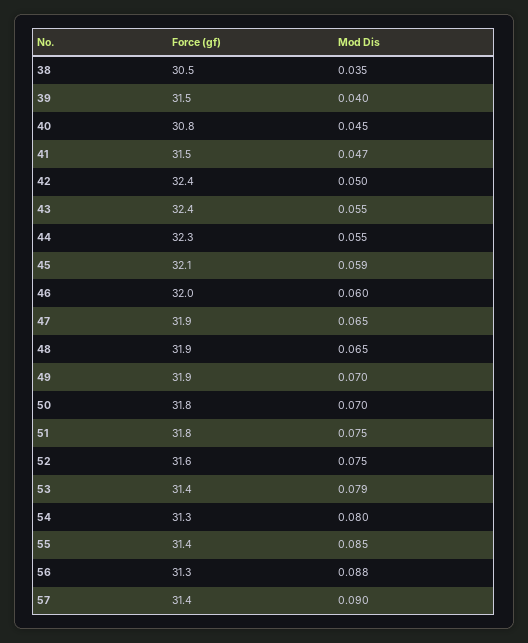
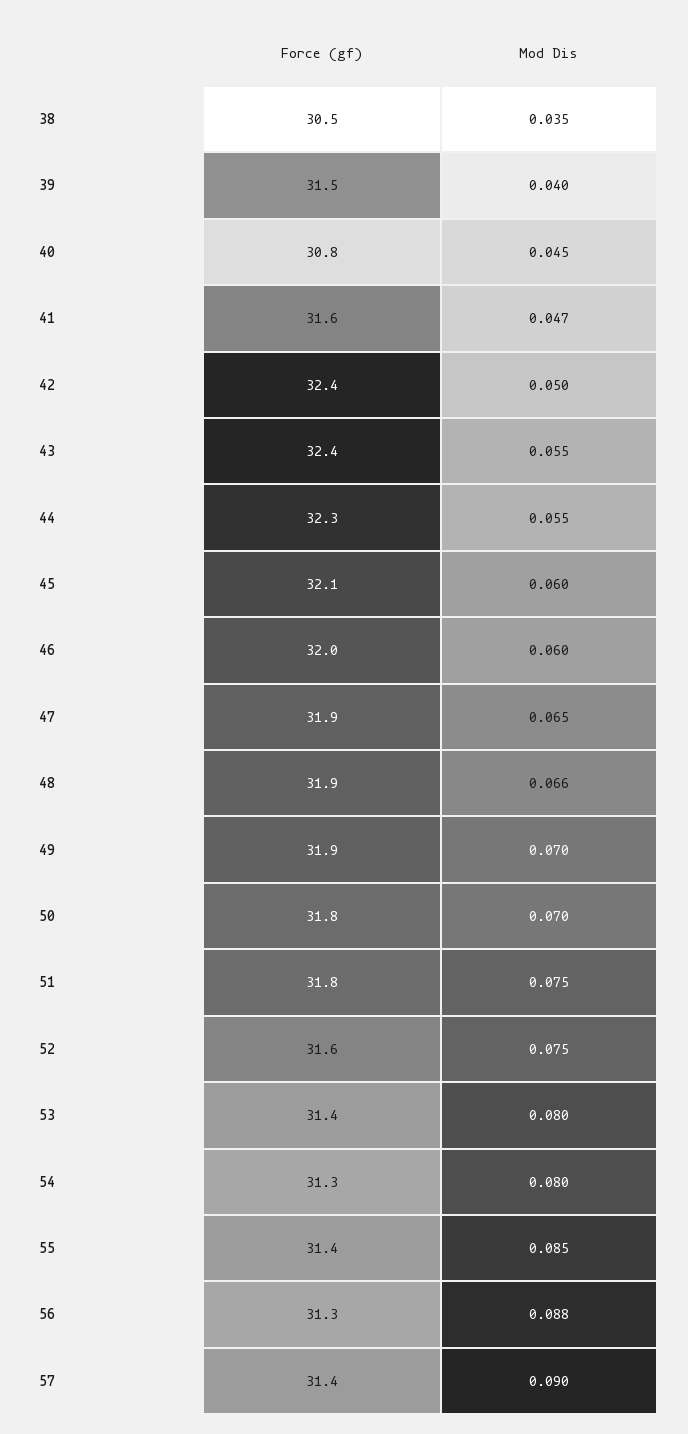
  {
    "Force (gf)": {
      "38": 30.5,
      "39": 31.5,
      "40": 30.8,
-     "41": 31.5,
+     "41": 31.6,
      "42": 32.4,
      "43": 32.4,
      "44": 32.3,
      "45": 32.1,
      "46": 32,
      "47": 31.9,
      "48": 31.9,
      "49": 31.9,
      "50": 31.8,
      "51": 31.8,
      "52": 31.6,
      "53": 31.4,
      "54": 31.3,
      "55": 31.4,
      "56": 31.3,
      "57": 31.4
    },
    "Mod Dis": {
      "38": 0.035,
      "39": 0.04,
      "40": 0.045,
      "41": 0.047,
      "42": 0.05,
      "43": 0.055,
      "44": 0.055,
-     "45": 0.059,
+     "45": 0.06,
      "46": 0.06,
      "47": 0.065,
-     "48": 0.065,
+     "48": 0.066,
      "49": 0.07,
      "50": 0.07,
      "51": 0.075,
      "52": 0.075,
-     "53": 0.079,
+     "53": 0.08,
      "54": 0.08,
      "55": 0.085,
      "56": 0.088,
      "57": 0.09
    }
  }

